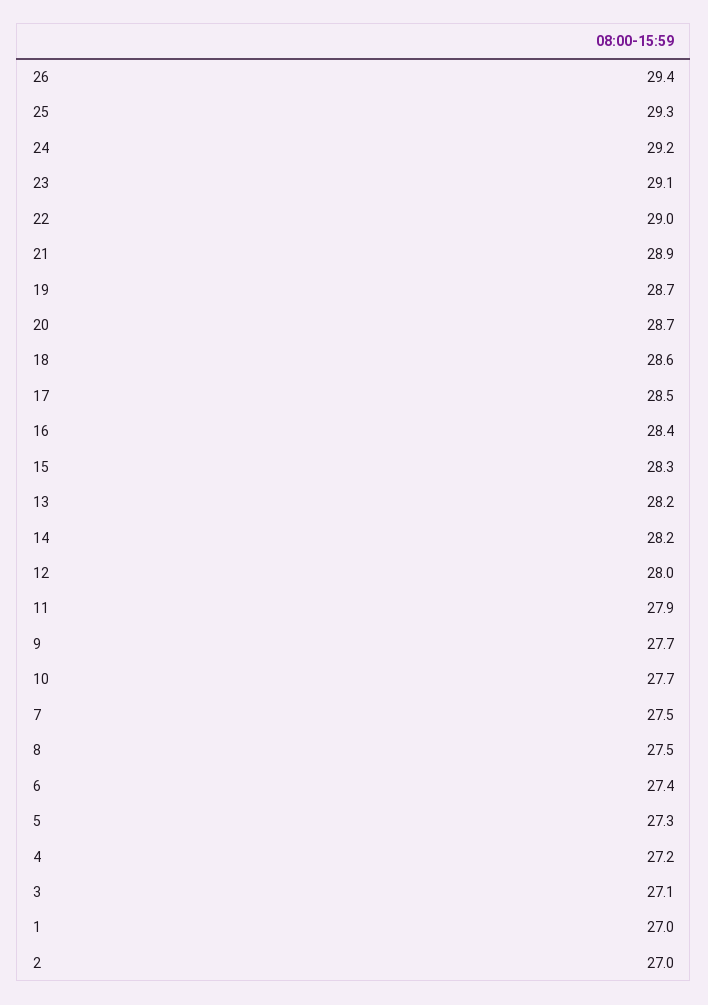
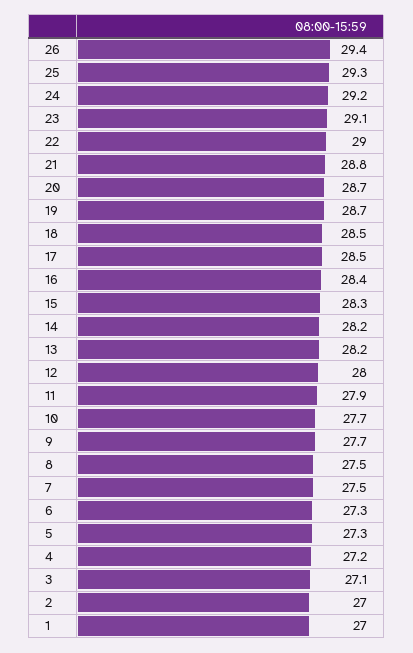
  {
    "26": 29.4,
    "25": 29.3,
    "24": 29.2,
    "23": 29.1,
    "22": 29,
-   "21": 28.9,
+   "21": 28.8,
    "19": 28.7,
    "20": 28.7,
-   "18": 28.6,
+   "18": 28.5,
    "17": 28.5,
    "16": 28.4,
    "15": 28.3,
    "13": 28.2,
    "14": 28.2,
    "12": 28,
    "11": 27.9,
    "9": 27.7,
    "10": 27.7,
    "7": 27.5,
    "8": 27.5,
-   "6": 27.4,
+   "6": 27.3,
    "5": 27.3,
    "4": 27.2,
    "3": 27.1,
    "1": 27,
    "2": 27
  }

